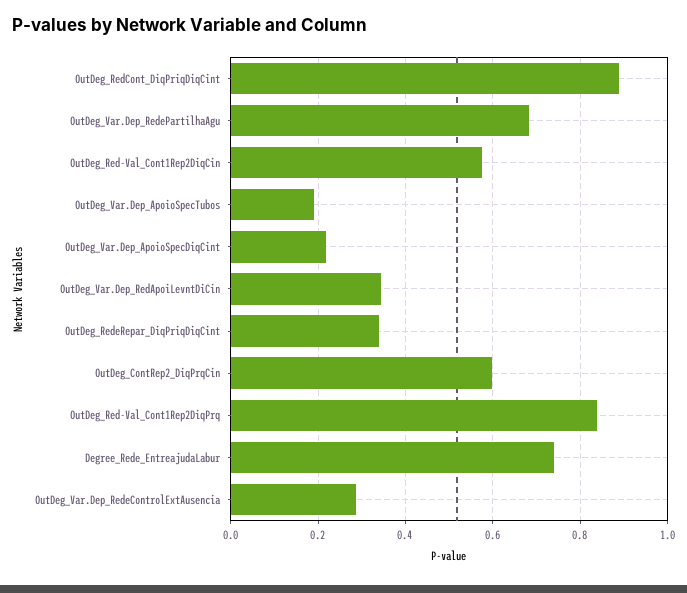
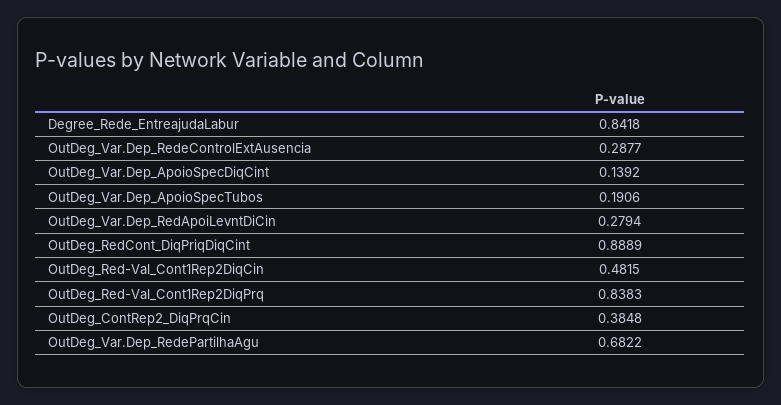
  {
    "OutDeg_RedCont_DiqPriqDiqCint": 0.8889,
    "OutDeg_Var.Dep_RedePartilhaAgu": 0.6822,
-   "OutDeg_Red-Val_Cont1Rep2DiqCin": 0.58,
+   "OutDeg_Red-Val_Cont1Rep2DiqCin": 0.4815,
    "OutDeg_Var.Dep_ApoioSpecTubos": 0.1906,
-   "OutDeg_Var.Dep_ApoioSpecDiqCint": 0.22,
+   "OutDeg_Var.Dep_ApoioSpecDiqCint": 0.1392,
-   "OutDeg_Var.Dep_RedApoiLevntDiCin": 0.34,
+   "OutDeg_Var.Dep_RedApoiLevntDiCin": 0.2794,
-   "OutDeg_RedeRepar_DiqPriqDiqCint": 0.34,
-   "OutDeg_ContRep2_DiqPrqCin": 0.6,
+   "OutDeg_ContRep2_DiqPrqCin": 0.3848,
    "OutDeg_Red-Val_Cont1Rep2DiqPrq": 0.8383,
-   "Degree_Rede_EntreajudaLabur": 0.74,
+   "Degree_Rede_EntreajudaLabur": 0.8418,
    "OutDeg_Var.Dep_RedeControlExtAusencia": 0.2877
  }

